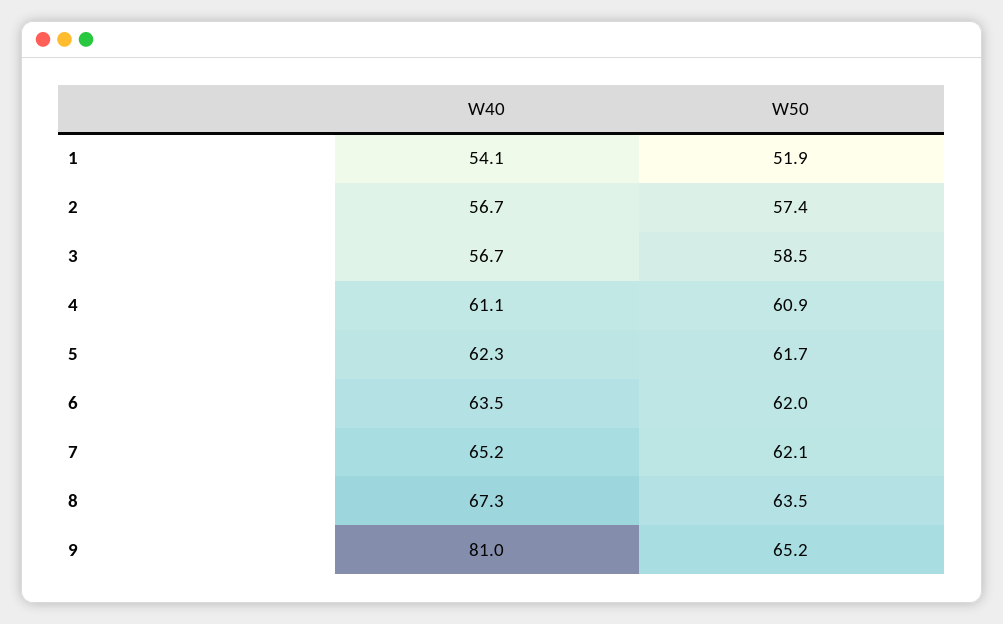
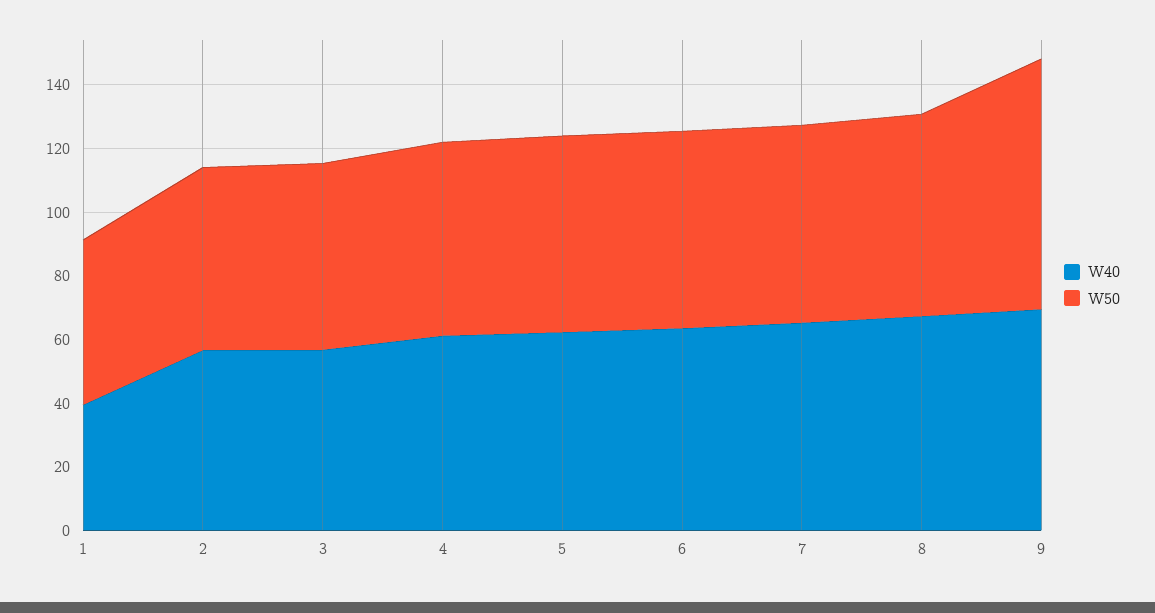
  {
    "W40": {
-     "1": 54.1,
+     "1": 40,
      "2": 56.7,
      "3": 56.7,
      "4": 61.1,
      "5": 62.3,
      "6": 63.5,
      "7": 65.2,
      "8": 67.3,
-     "9": 81
+     "9": 70
    },
    "W50": {
      "1": 51.9,
      "2": 57.4,
      "3": 58.5,
      "4": 60.9,
      "5": 61.7,
      "6": 62,
      "7": 62.1,
      "8": 63.5,
-     "9": 65.2
+     "9": 80
    }
  }

